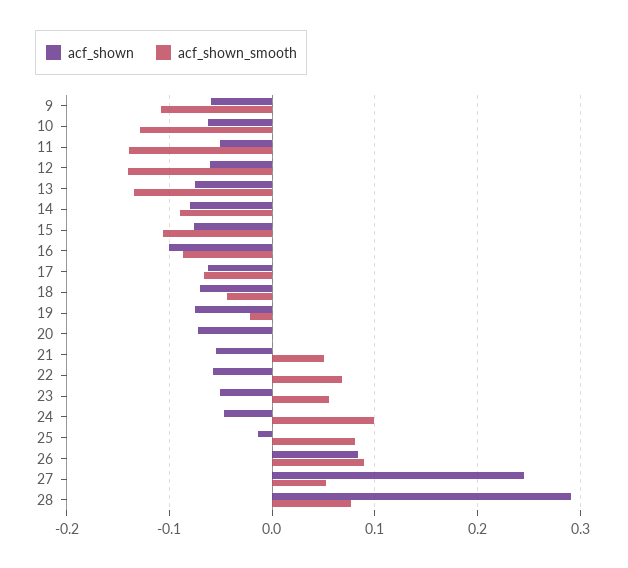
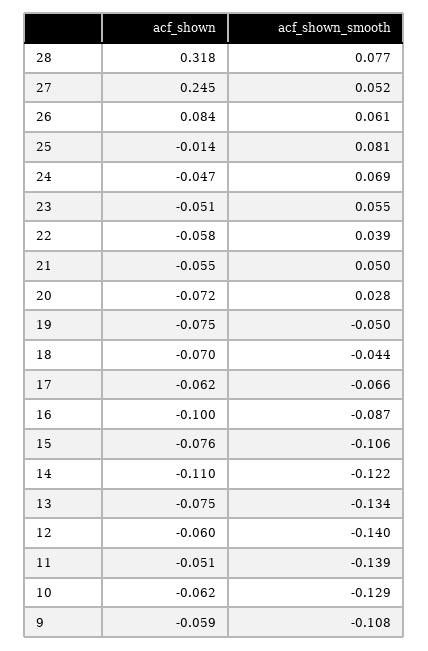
  {
    "acf_shown": {
      "9": -0.059,
      "10": -0.062,
      "11": -0.051,
      "12": -0.06,
      "13": -0.075,
-     "14": -0.08,
+     "14": -0.11,
      "15": -0.076,
      "16": -0.1,
      "17": -0.062,
      "18": -0.07,
      "19": -0.075,
      "20": -0.072,
      "21": -0.055,
      "22": -0.058,
      "23": -0.051,
      "24": -0.047,
      "25": -0.014,
      "26": 0.084,
      "27": 0.245,
-     "28": 0.29
+     "28": 0.318
    },
    "acf_shown_smooth": {
      "9": -0.108,
      "10": -0.129,
      "11": -0.139,
      "12": -0.14,
      "13": -0.134,
-     "14": -0.09,
+     "14": -0.122,
      "15": -0.106,
      "16": -0.087,
      "17": -0.066,
      "18": -0.044,
-     "19": -0.02,
+     "19": -0.05,
-     "20": 0,
+     "20": 0.028,
      "21": 0.05,
-     "22": 0.07,
+     "22": 0.039,
      "23": 0.055,
-     "24": 0.1,
+     "24": 0.069,
      "25": 0.081,
-     "26": 0.09,
+     "26": 0.061,
      "27": 0.052,
      "28": 0.077
    }
  }

